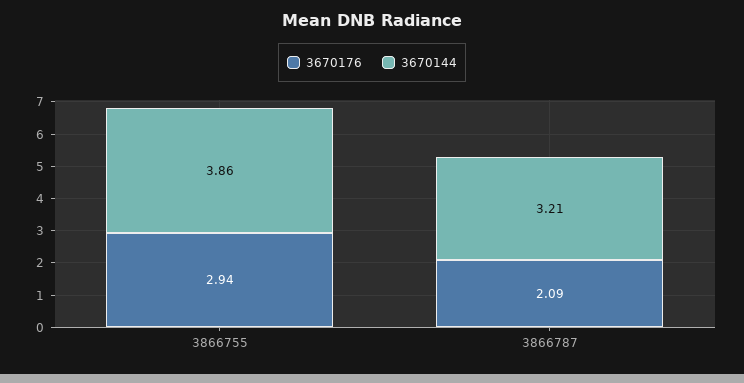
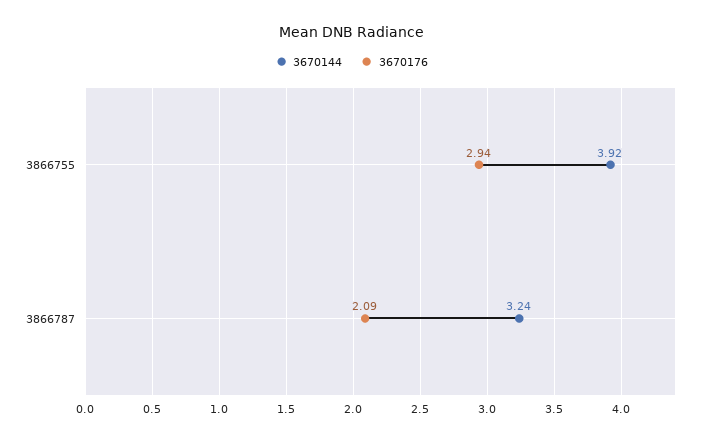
  {
    "3670176": {
      "3866755": 2.94,
      "3866787": 2.09
    },
    "3670144": {
-     "3866755": 3.86,
+     "3866755": 3.92,
-     "3866787": 3.21
+     "3866787": 3.24
    }
  }

